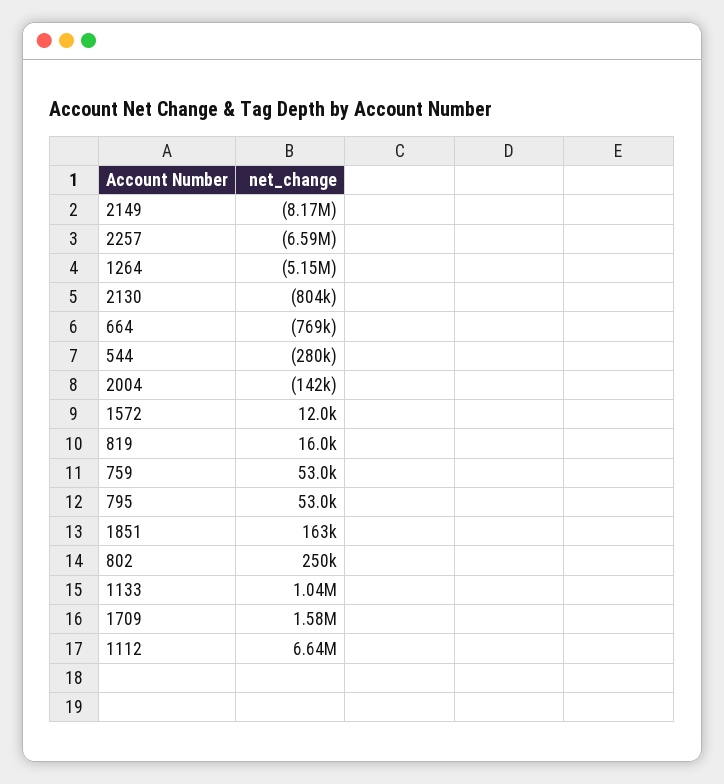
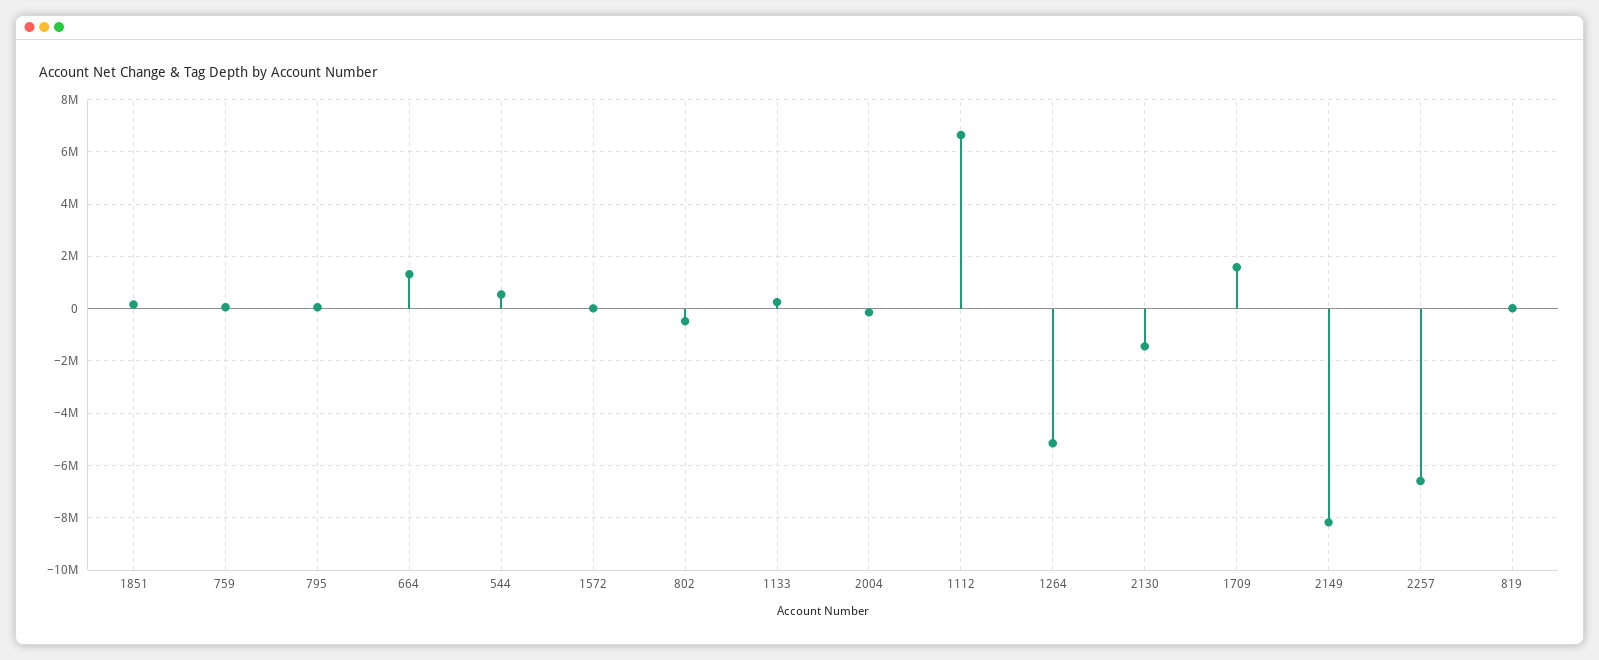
  {
    "2149": -8170000,
    "2257": -6590000,
    "1264": -5150000,
-   "2130": -804000,
+   "2130": -1500000,
-   "664": -769000,
+   "664": 1250000,
-   "544": -280000,
+   "544": 500000,
    "2004": -142000,
    "1572": 12000,
    "819": 16000,
    "759": 53000,
    "795": 53000,
    "1851": 163000,
-   "802": 250000,
+   "802": -500000,
-   "1133": 1040000,
+   "1133": 250000,
    "1709": 1580000,
    "1112": 6640000
  }

